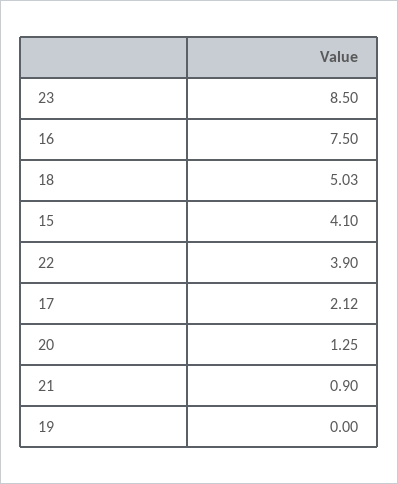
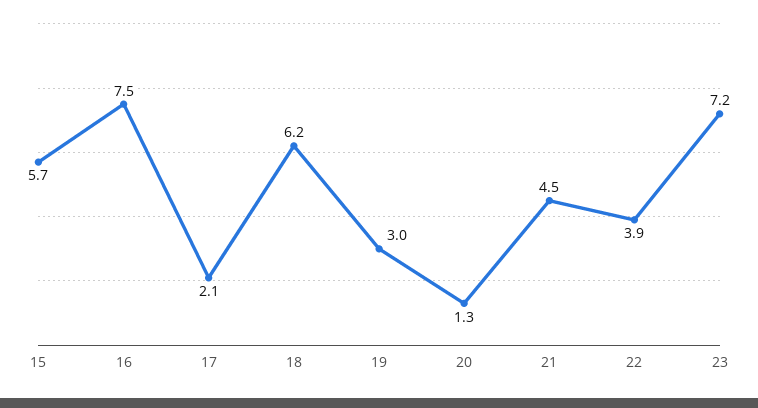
  {
-   "23": 8.5,
+   "23": 7.2,
    "16": 7.5,
-   "18": 5.03,
+   "18": 6.2,
-   "15": 4.1,
+   "15": 5.7,
    "22": 3.9,
    "17": 2.12,
    "20": 1.25,
-   "21": 0.9,
+   "21": 4.5,
-   "19": 0
+   "19": 3
  }

